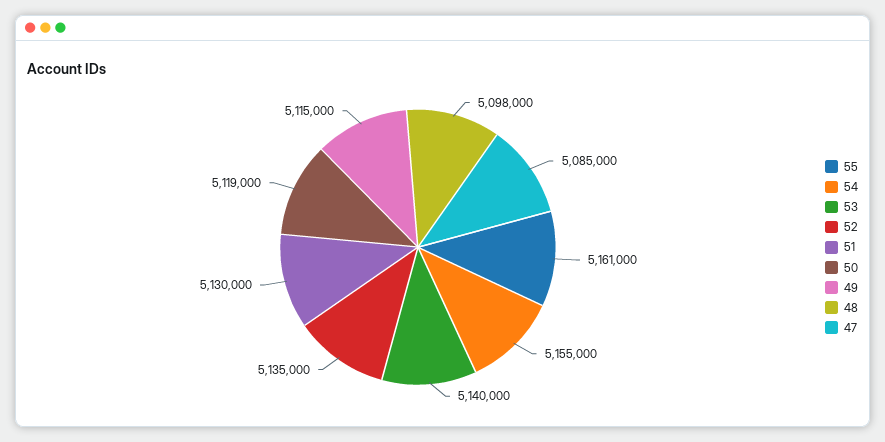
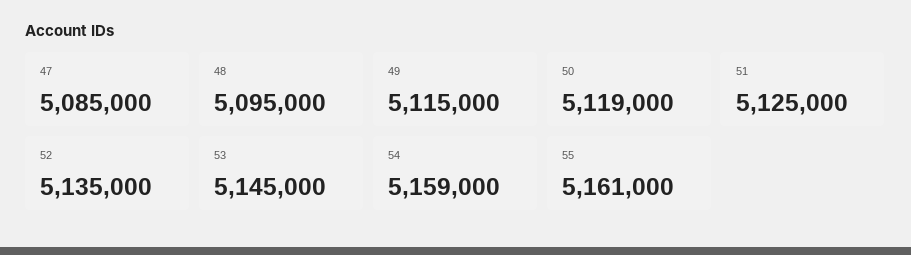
  {
    "55": 5161000,
-   "54": 5155000,
+   "54": 5159000,
-   "53": 5140000,
+   "53": 5145000,
    "52": 5135000,
-   "51": 5130000,
+   "51": 5125000,
    "50": 5119000,
    "49": 5115000,
-   "48": 5098000,
+   "48": 5095000,
    "47": 5085000
  }

